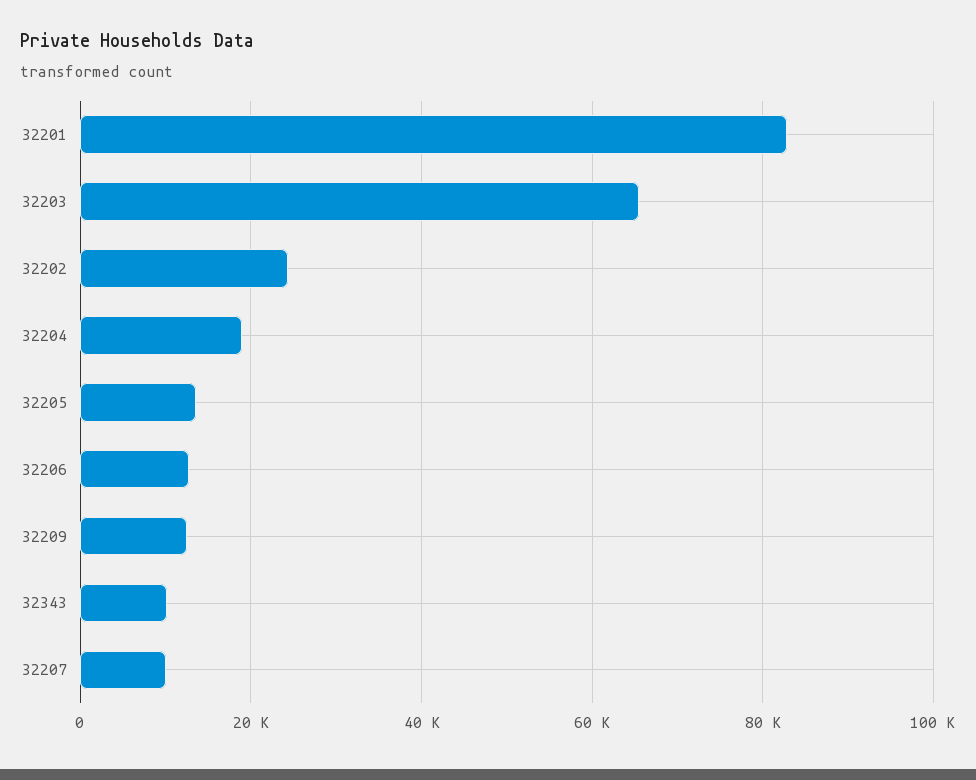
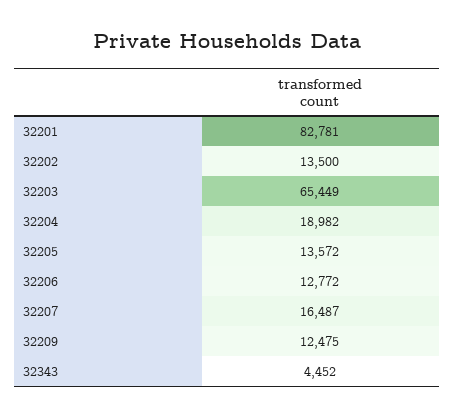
  {
    "32201": 82781,
    "32203": 65449,
-   "32202": 24000,
+   "32202": 13500,
    "32204": 18982,
    "32205": 13572,
    "32206": 12772,
    "32209": 12475,
-   "32343": 10000,
+   "32343": 4452,
-   "32207": 10000
+   "32207": 16487
  }

